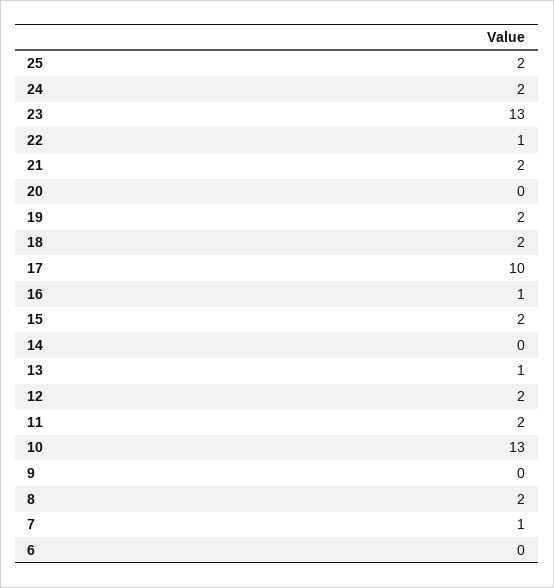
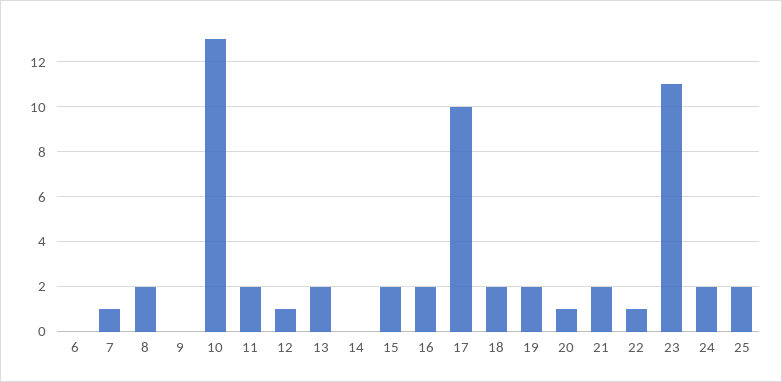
  {
    "25": 2,
    "24": 2,
-   "23": 13,
+   "23": 11,
    "22": 1,
    "21": 2,
-   "20": 0,
+   "20": 1,
    "19": 2,
    "18": 2,
    "17": 10,
-   "16": 1,
+   "16": 2,
    "15": 2,
    "14": 0,
-   "13": 1,
+   "13": 2,
-   "12": 2,
+   "12": 1,
    "11": 2,
    "10": 13,
    "9": 0,
    "8": 2,
    "7": 1,
    "6": 0
  }

